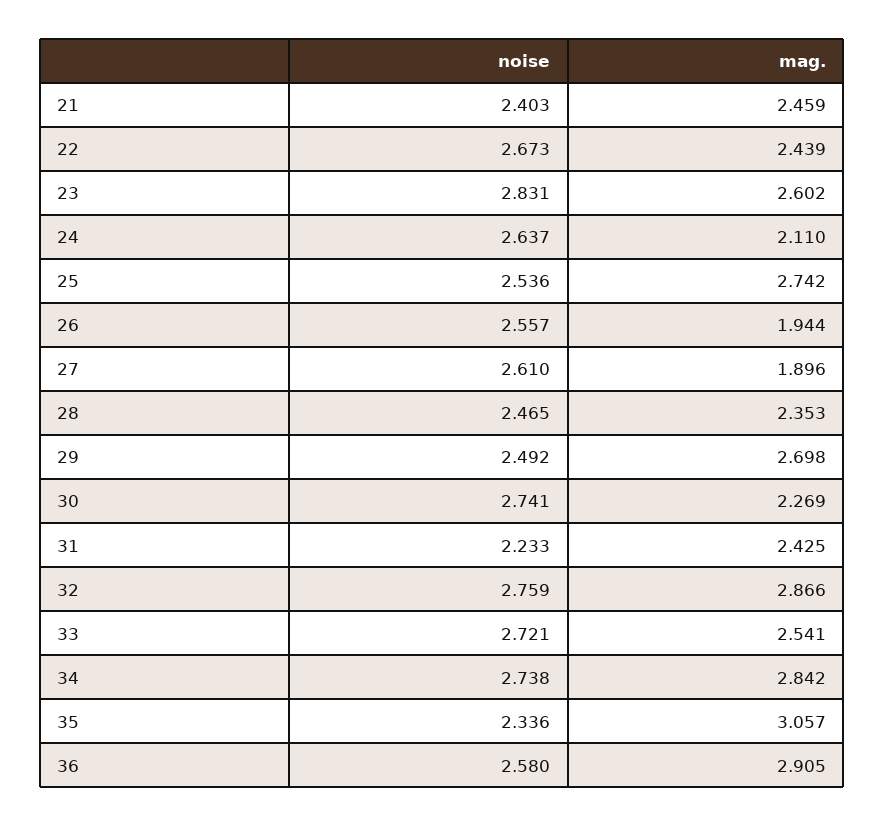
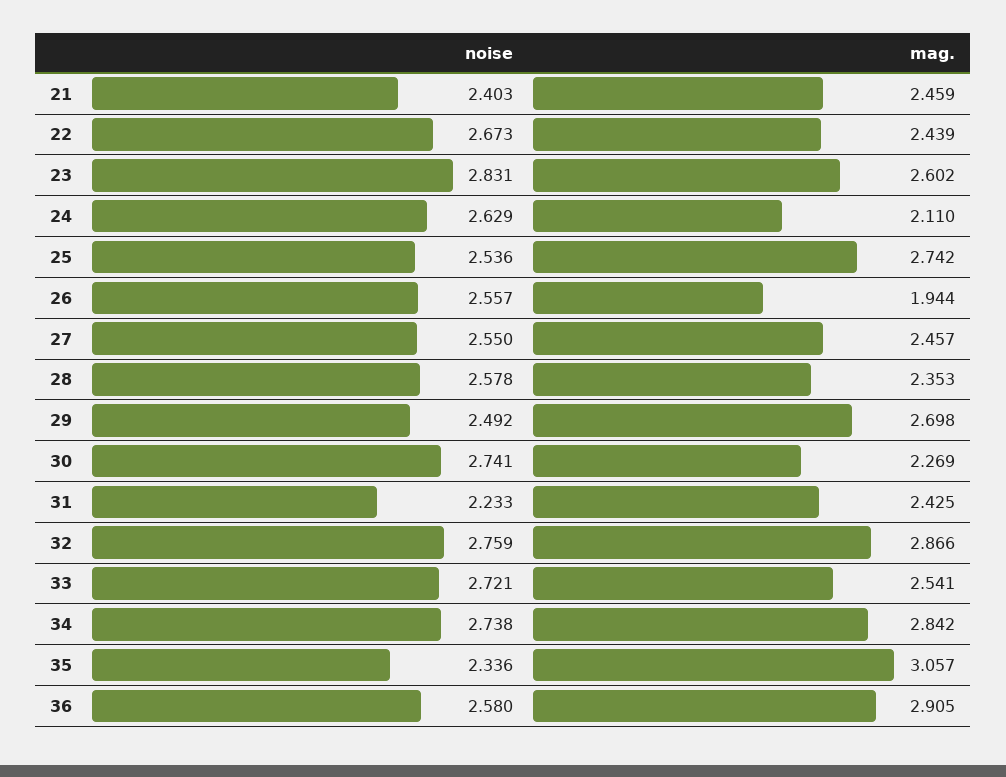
  {
    "noise": {
      "21": 2.403,
      "22": 2.673,
      "23": 2.831,
-     "24": 2.637,
+     "24": 2.629,
      "25": 2.536,
      "26": 2.557,
-     "27": 2.61,
+     "27": 2.55,
-     "28": 2.465,
+     "28": 2.578,
      "29": 2.492,
      "30": 2.741,
      "31": 2.233,
      "32": 2.759,
      "33": 2.721,
      "34": 2.738,
      "35": 2.336,
      "36": 2.58
    },
    "mag.": {
      "21": 2.459,
      "22": 2.439,
      "23": 2.602,
      "24": 2.11,
      "25": 2.742,
      "26": 1.944,
-     "27": 1.896,
+     "27": 2.457,
      "28": 2.353,
      "29": 2.698,
      "30": 2.269,
      "31": 2.425,
      "32": 2.866,
      "33": 2.541,
      "34": 2.842,
      "35": 3.057,
      "36": 2.905
    }
  }

